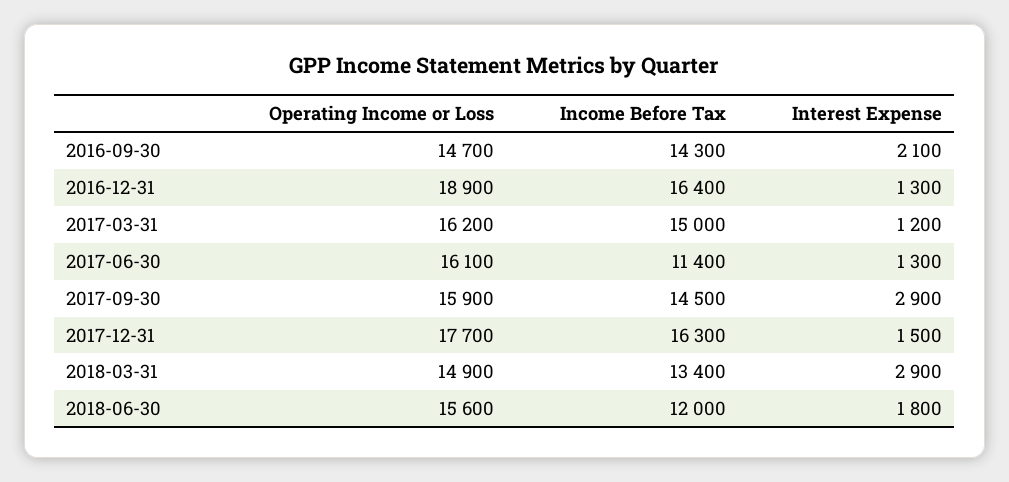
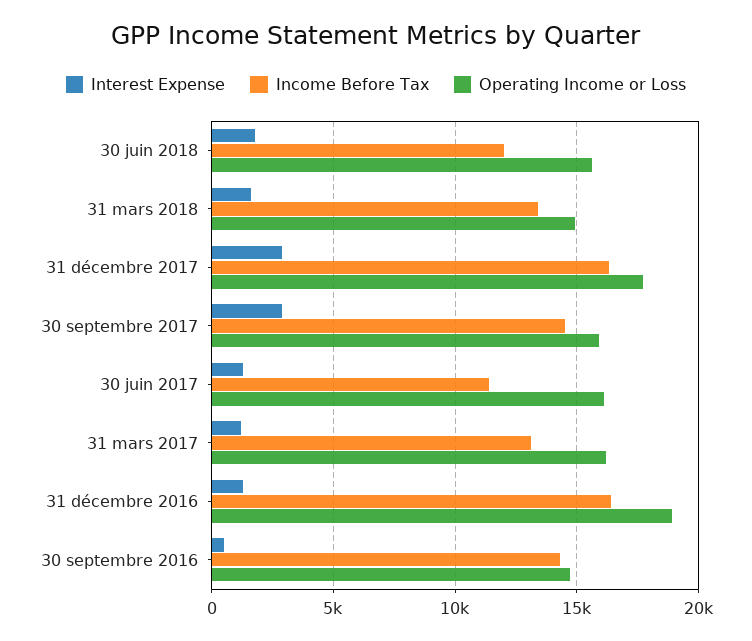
  {
    "Operating Income or Loss": {
      "2016-09-30": 14700,
      "2016-12-31": 18900,
      "2017-03-31": 16200,
      "2017-06-30": 16100,
      "2017-09-30": 15900,
      "2017-12-31": 17700,
      "2018-03-31": 14900,
      "2018-06-30": 15600
    },
    "Income Before Tax": {
      "2016-09-30": 14300,
      "2016-12-31": 16400,
-     "2017-03-31": 15000,
+     "2017-03-31": 13000,
      "2017-06-30": 11400,
      "2017-09-30": 14500,
      "2017-12-31": 16300,
      "2018-03-31": 13400,
      "2018-06-30": 12000
    },
    "Interest Expense": {
-     "2016-09-30": 2100,
+     "2016-09-30": 500,
      "2016-12-31": 1300,
      "2017-03-31": 1200,
      "2017-06-30": 1300,
      "2017-09-30": 2900,
-     "2017-12-31": 1500,
+     "2017-12-31": 3000,
-     "2018-03-31": 2900,
+     "2018-03-31": 1500,
      "2018-06-30": 1800
    }
  }

